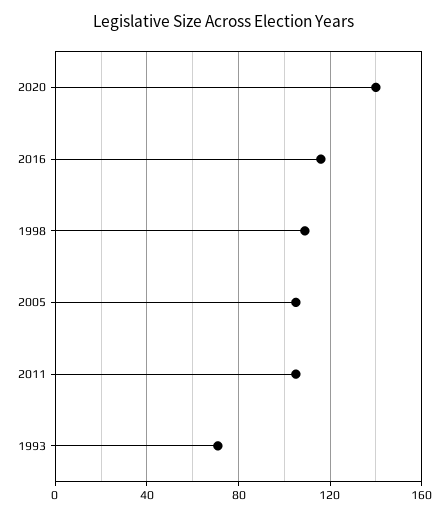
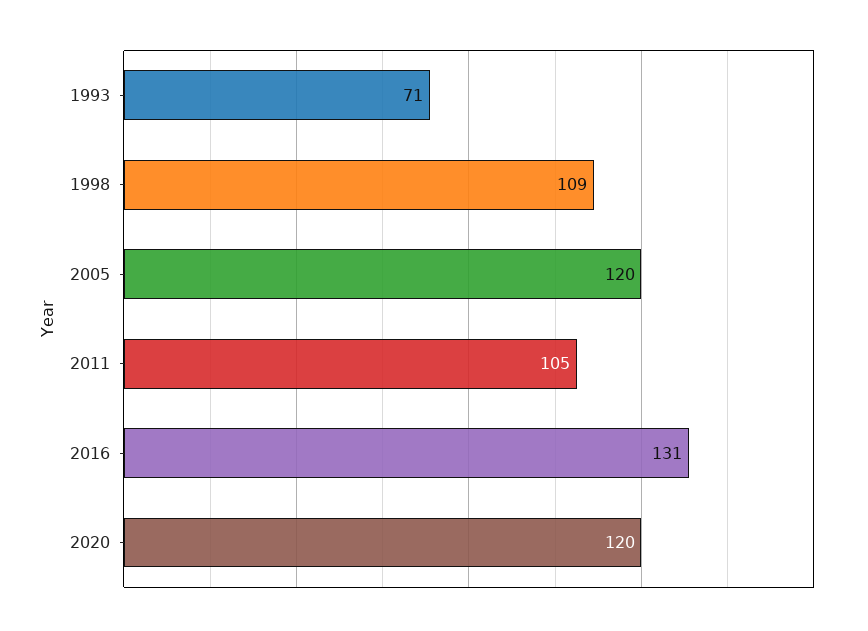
  {
-   "2020": 140,
+   "2020": 120,
-   "2016": 115,
+   "2016": 131,
    "1998": 109,
-   "2005": 105,
+   "2005": 120,
    "2011": 105,
    "1993": 71
  }

